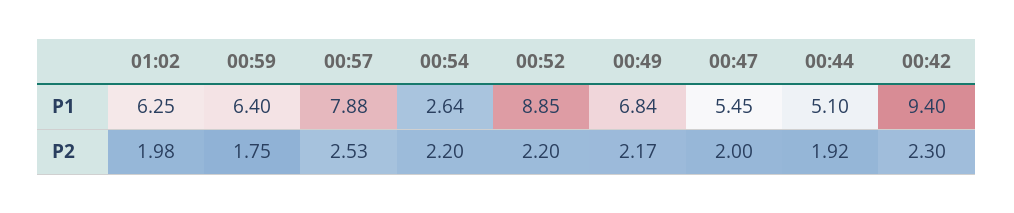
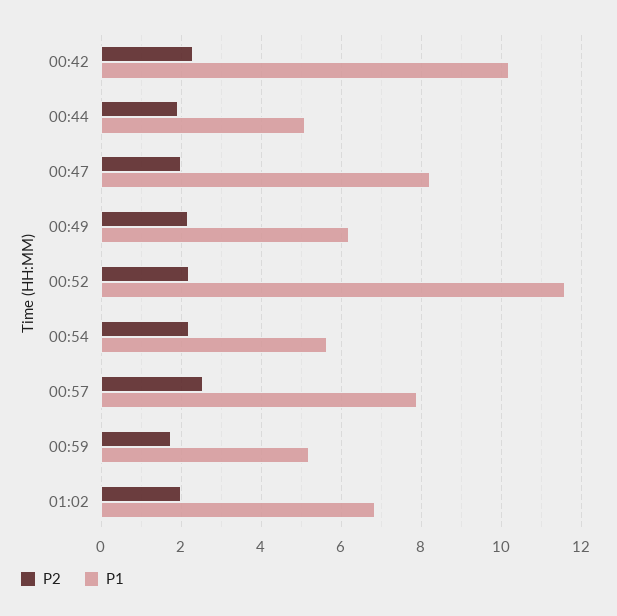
  {
    "P1": {
-     "01:02": 6.25,
+     "01:02": 6.8,
-     "00:59": 6.4,
+     "00:59": 5.2,
      "00:57": 7.88,
-     "00:54": 2.64,
+     "00:54": 5.6,
-     "00:52": 8.85,
+     "00:52": 11.6,
-     "00:49": 6.84,
+     "00:49": 6.2,
-     "00:47": 5.45,
+     "00:47": 8.2,
      "00:44": 5.1,
-     "00:42": 9.4
+     "00:42": 10.2
    },
    "P2": {
      "01:02": 1.98,
      "00:59": 1.75,
      "00:57": 2.53,
      "00:54": 2.2,
      "00:52": 2.2,
      "00:49": 2.17,
      "00:47": 2,
      "00:44": 1.92,
      "00:42": 2.3
    }
  }

